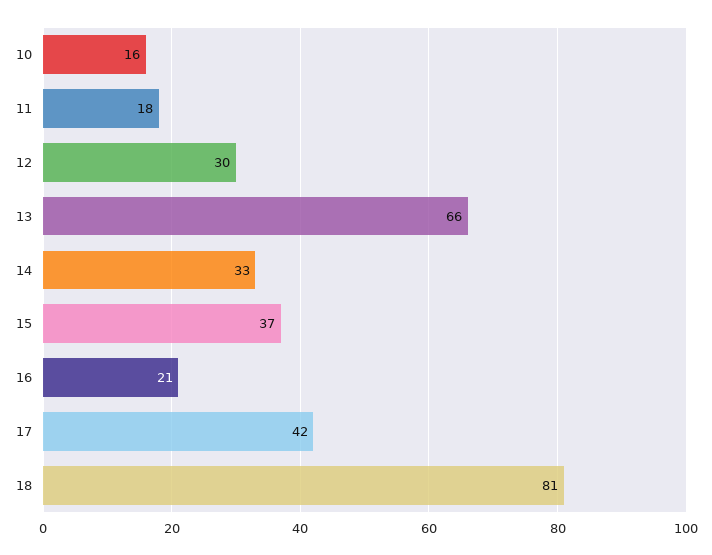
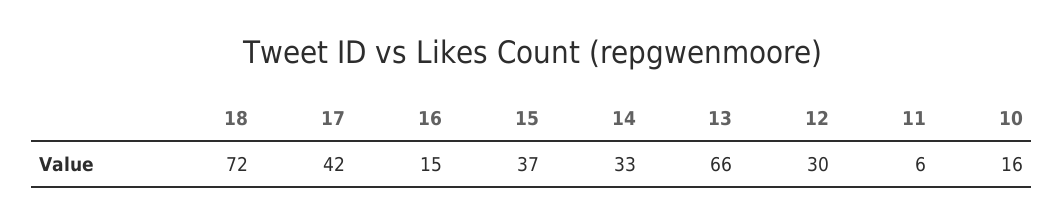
  {
    "10": 16,
-   "11": 18,
+   "11": 6,
    "12": 30,
    "13": 66,
    "14": 33,
    "15": 37,
-   "16": 21,
+   "16": 15,
    "17": 42,
-   "18": 81
+   "18": 72
  }

